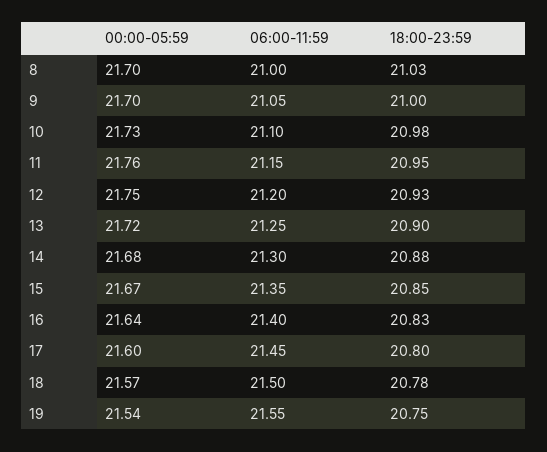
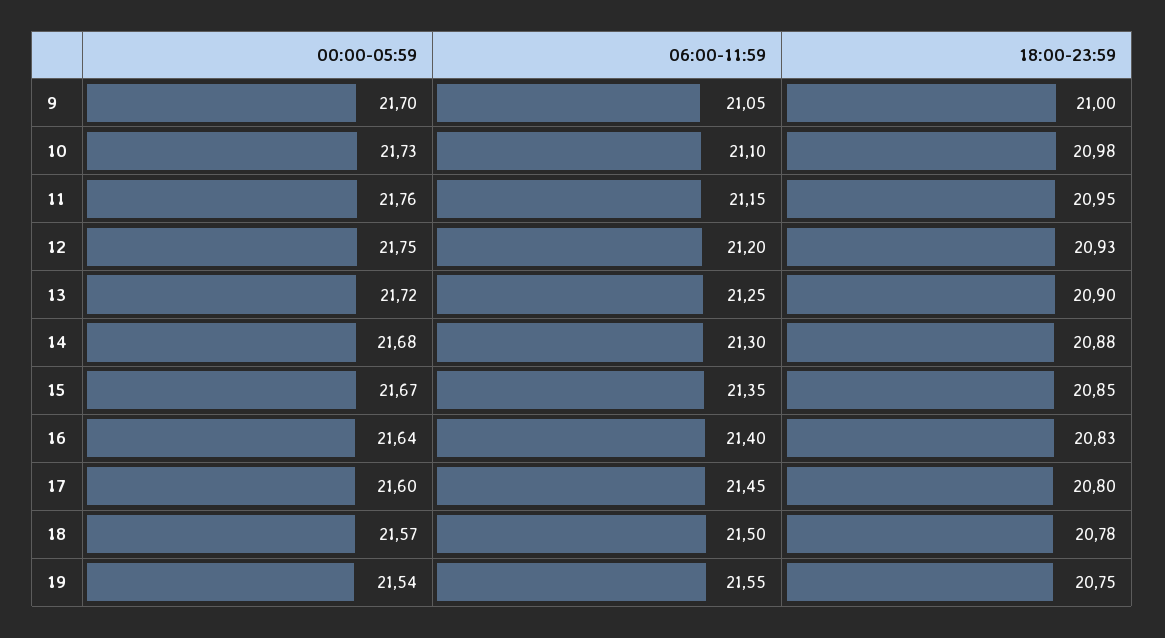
  {
    "00:00-05:59": {
-     "8": 21.7,
      "9": 21.7,
      "10": 21.73,
      "11": 21.76,
      "12": 21.75,
      "13": 21.72,
      "14": 21.68,
      "15": 21.67,
      "16": 21.64,
      "17": 21.6,
      "18": 21.57,
      "19": 21.54
    },
    "06:00-11:59": {
-     "8": 21,
      "9": 21.05,
      "10": 21.1,
      "11": 21.15,
      "12": 21.2,
      "13": 21.25,
      "14": 21.3,
      "15": 21.35,
      "16": 21.4,
      "17": 21.45,
      "18": 21.5,
      "19": 21.55
    },
    "18:00-23:59": {
-     "8": 21.03,
      "9": 21,
      "10": 20.98,
      "11": 20.95,
      "12": 20.93,
      "13": 20.9,
      "14": 20.88,
      "15": 20.85,
      "16": 20.83,
      "17": 20.8,
      "18": 20.78,
      "19": 20.75
    }
  }

